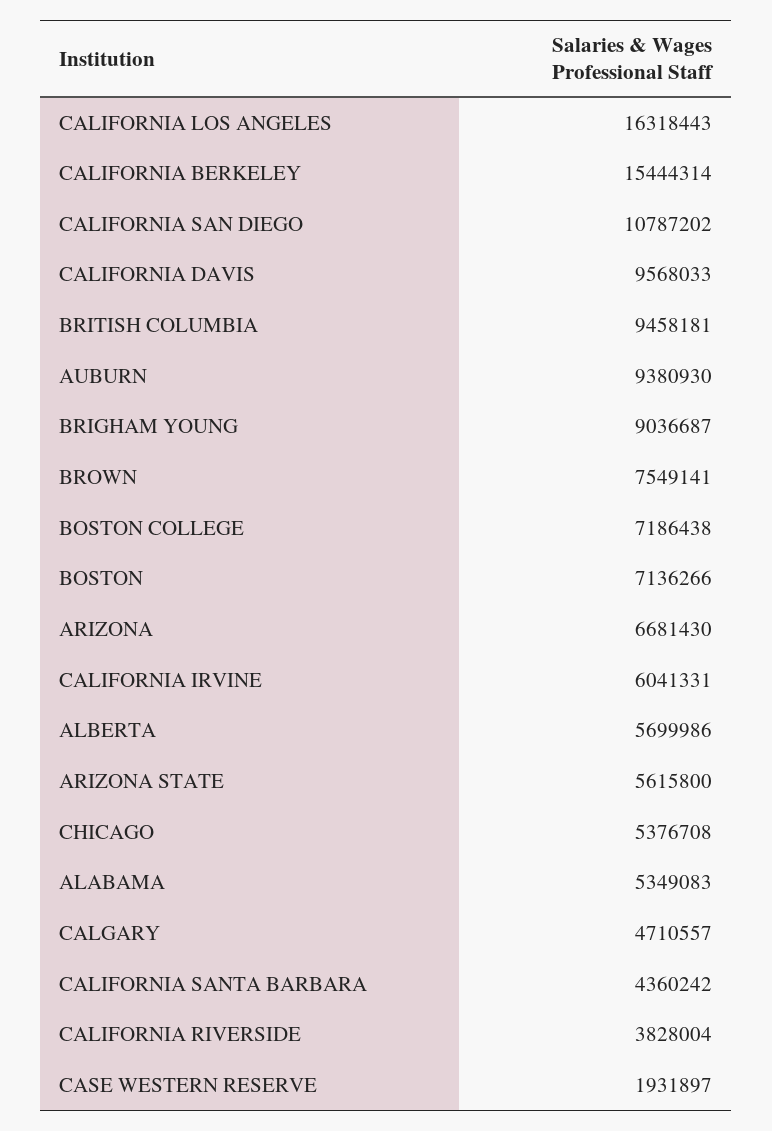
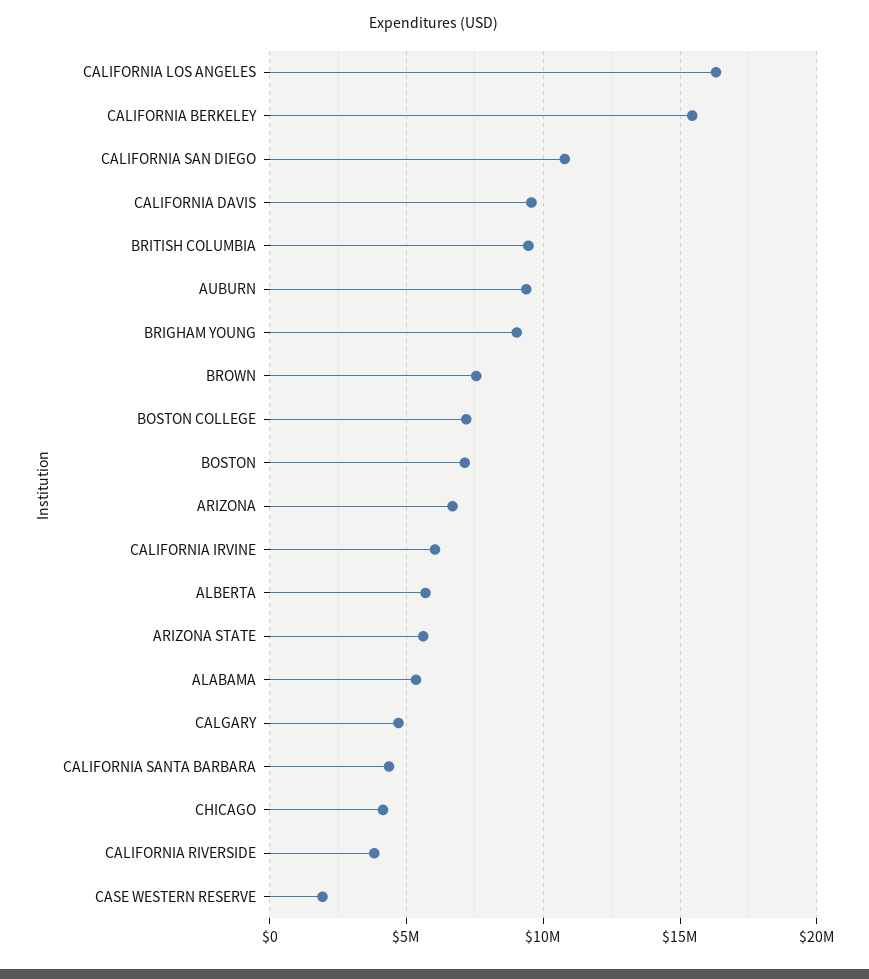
  {
    "CALIFORNIA LOS ANGELES": 16318443,
    "CALIFORNIA BERKELEY": 15444314,
    "CALIFORNIA SAN DIEGO": 10787202,
    "CALIFORNIA DAVIS": 9568033,
    "BRITISH COLUMBIA": 9458181,
    "AUBURN": 9380930,
    "BRIGHAM YOUNG": 9036687,
    "BROWN": 7549141,
    "BOSTON COLLEGE": 7186438,
    "BOSTON": 7136266,
    "ARIZONA": 6681430,
    "CALIFORNIA IRVINE": 6041331,
    "ALBERTA": 5699986,
    "ARIZONA STATE": 5615800,
-   "CHICAGO": 5376708,
+   "CHICAGO": 4000000,
    "ALABAMA": 5349083,
    "CALGARY": 4710557,
    "CALIFORNIA SANTA BARBARA": 4360242,
    "CALIFORNIA RIVERSIDE": 3828004,
    "CASE WESTERN RESERVE": 1931897
  }

